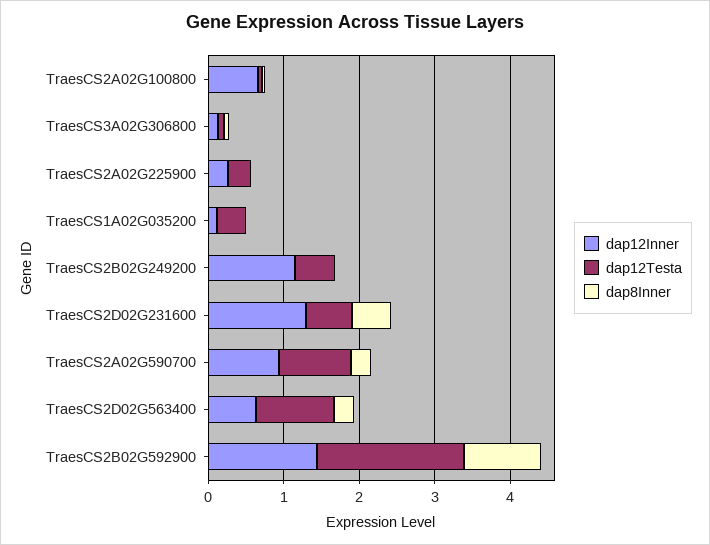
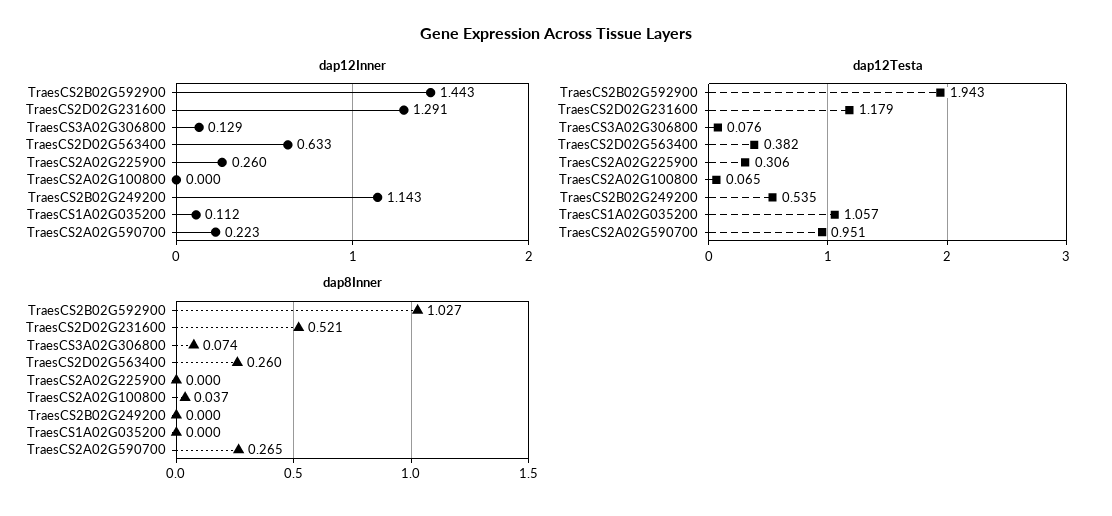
  {
    "dap12Inner": {
-     "TraesCS2A02G100800": 0.6,
+     "TraesCS2A02G100800": 0,
      "TraesCS3A02G306800": 0.129,
      "TraesCS2A02G225900": 0.26,
      "TraesCS1A02G035200": 0.112,
      "TraesCS2B02G249200": 1.143,
      "TraesCS2D02G231600": 1.291,
-     "TraesCS2A02G590700": 1,
+     "TraesCS2A02G590700": 0.223,
      "TraesCS2D02G563400": 0.633,
      "TraesCS2B02G592900": 1.443
    },
    "dap12Testa": {
      "TraesCS2A02G100800": 0.065,
      "TraesCS3A02G306800": 0.076,
      "TraesCS2A02G225900": 0.306,
-     "TraesCS1A02G035200": 0.4,
+     "TraesCS1A02G035200": 1.057,
      "TraesCS2B02G249200": 0.535,
-     "TraesCS2D02G231600": 0.6,
+     "TraesCS2D02G231600": 1.179,
      "TraesCS2A02G590700": 0.951,
-     "TraesCS2D02G563400": 1,
+     "TraesCS2D02G563400": 0.382,
      "TraesCS2B02G592900": 1.943
    },
    "dap8Inner": {
      "TraesCS2A02G100800": 0.037,
      "TraesCS3A02G306800": 0.074,
      "TraesCS2A02G225900": 0,
      "TraesCS1A02G035200": 0,
      "TraesCS2B02G249200": 0,
      "TraesCS2D02G231600": 0.521,
      "TraesCS2A02G590700": 0.265,
      "TraesCS2D02G563400": 0.26,
      "TraesCS2B02G592900": 1.027
    }
  }

